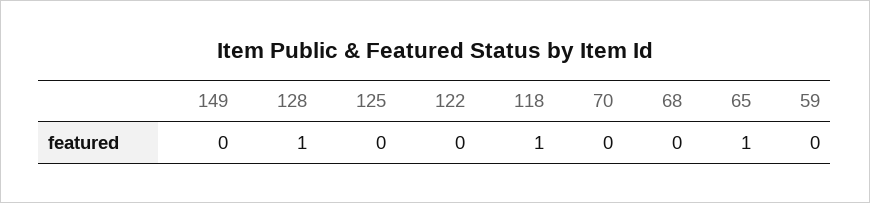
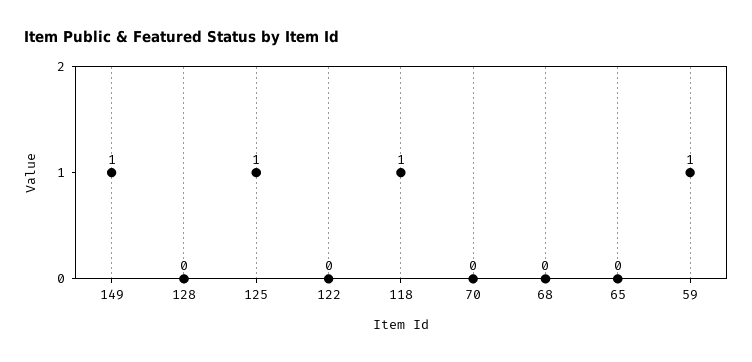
  {
-   "149": 0,
+   "149": 1,
-   "128": 1,
+   "128": 0,
-   "125": 0,
+   "125": 1,
    "122": 0,
    "118": 1,
    "70": 0,
    "68": 0,
-   "65": 1,
+   "65": 0,
-   "59": 0
+   "59": 1
  }

